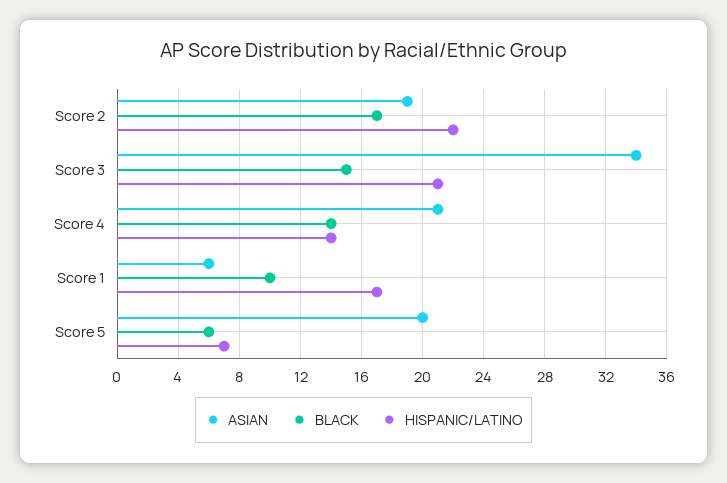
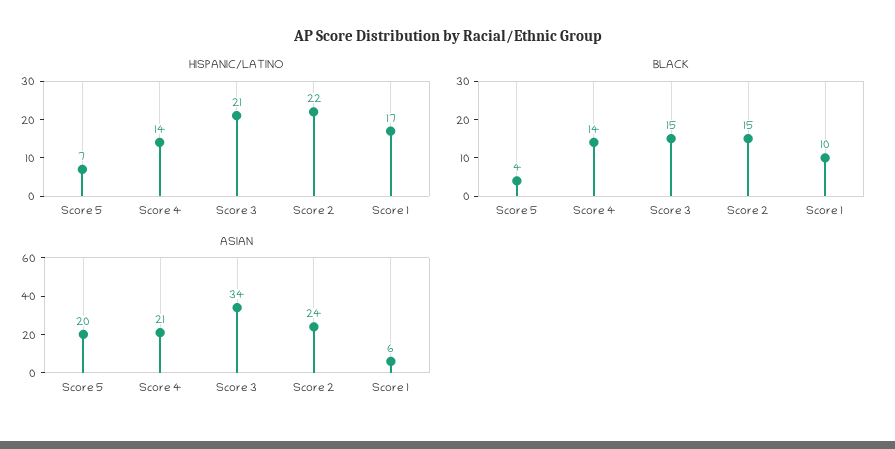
  {
    "ASIAN": {
-     "Score 2": 19,
+     "Score 2": 24,
      "Score 3": 34,
      "Score 4": 21,
      "Score 1": 6,
      "Score 5": 20
    },
    "BLACK": {
-     "Score 2": 17,
+     "Score 2": 15,
      "Score 3": 15,
      "Score 4": 14,
      "Score 1": 10,
-     "Score 5": 6
+     "Score 5": 4
    },
    "HISPANIC/LATINO": {
      "Score 2": 22,
      "Score 3": 21,
      "Score 4": 14,
      "Score 1": 17,
      "Score 5": 7
    }
  }

